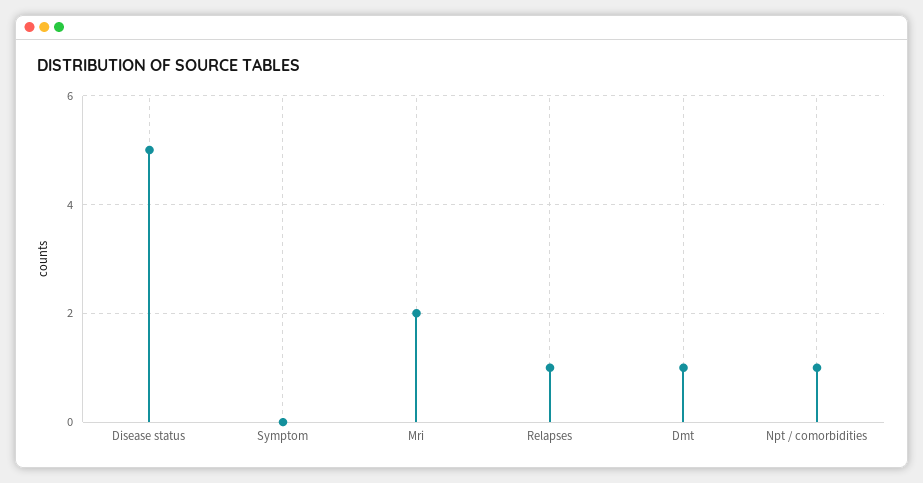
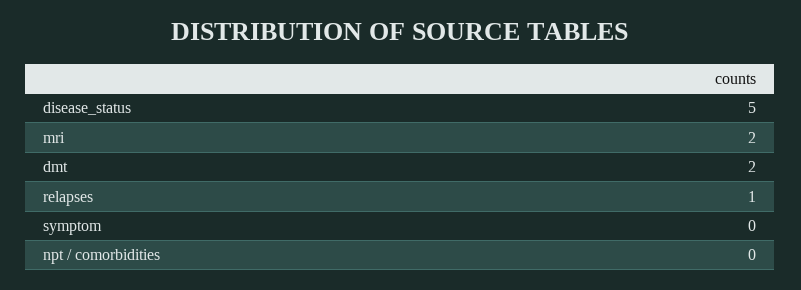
  {
    "Disease status": 5,
    "Symptom": 0,
    "Mri": 2,
    "Relapses": 1,
-   "Dmt": 1,
+   "Dmt": 2,
-   "Npt / comorbidities": 1
+   "Npt / comorbidities": 0
  }

